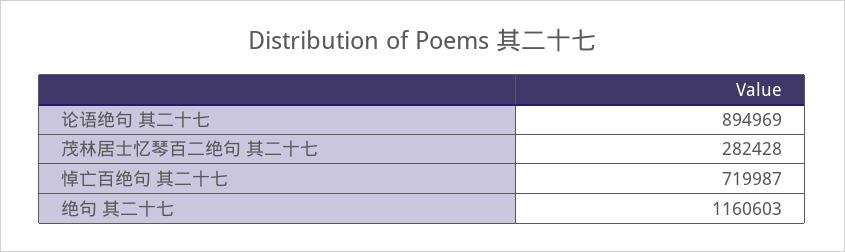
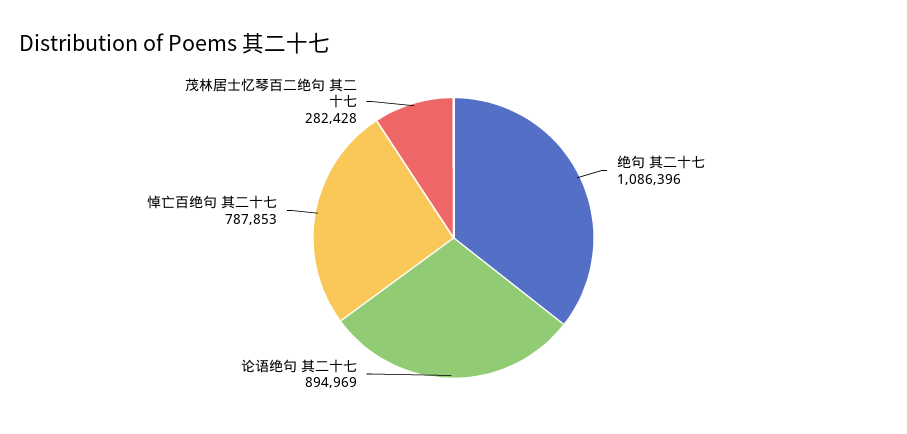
  {
    "论语绝句 其二十七": 894969,
    "茂林居士忆琴百二绝句 其二十七": 282428,
-   "悼亡百绝句 其二十七": 719987,
+   "悼亡百绝句 其二十七": 787853,
-   "绝句 其二十七": 1160603
+   "绝句 其二十七": 1086396
  }

